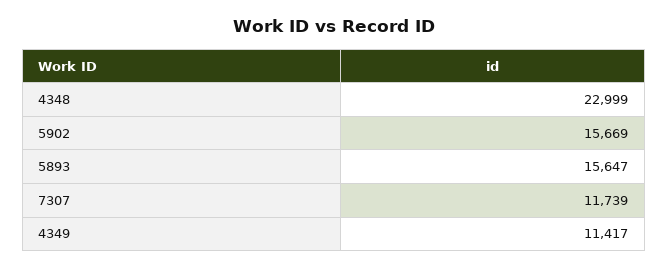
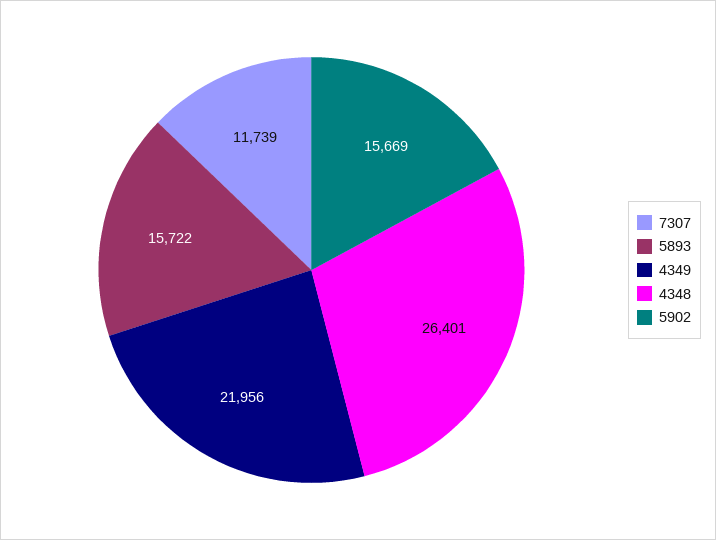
  {
-   "4348": 22999,
+   "4348": 26401,
    "5902": 15669,
-   "5893": 15647,
+   "5893": 15722,
    "7307": 11739,
-   "4349": 11417
+   "4349": 21956
  }

